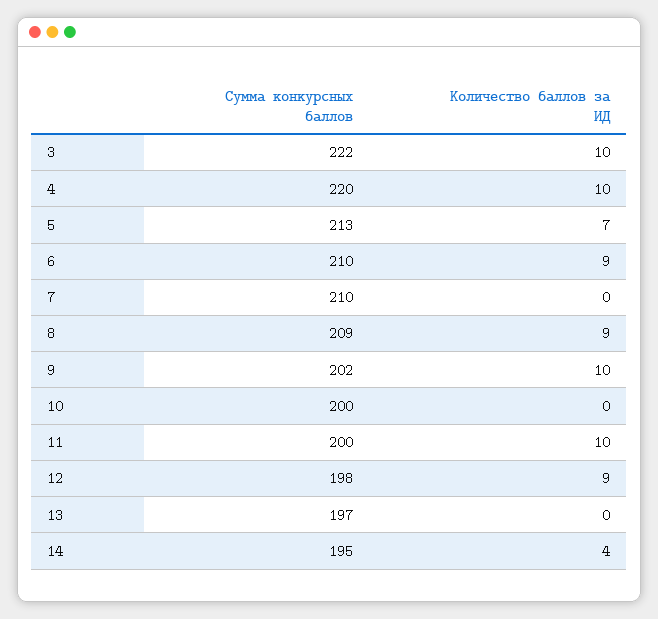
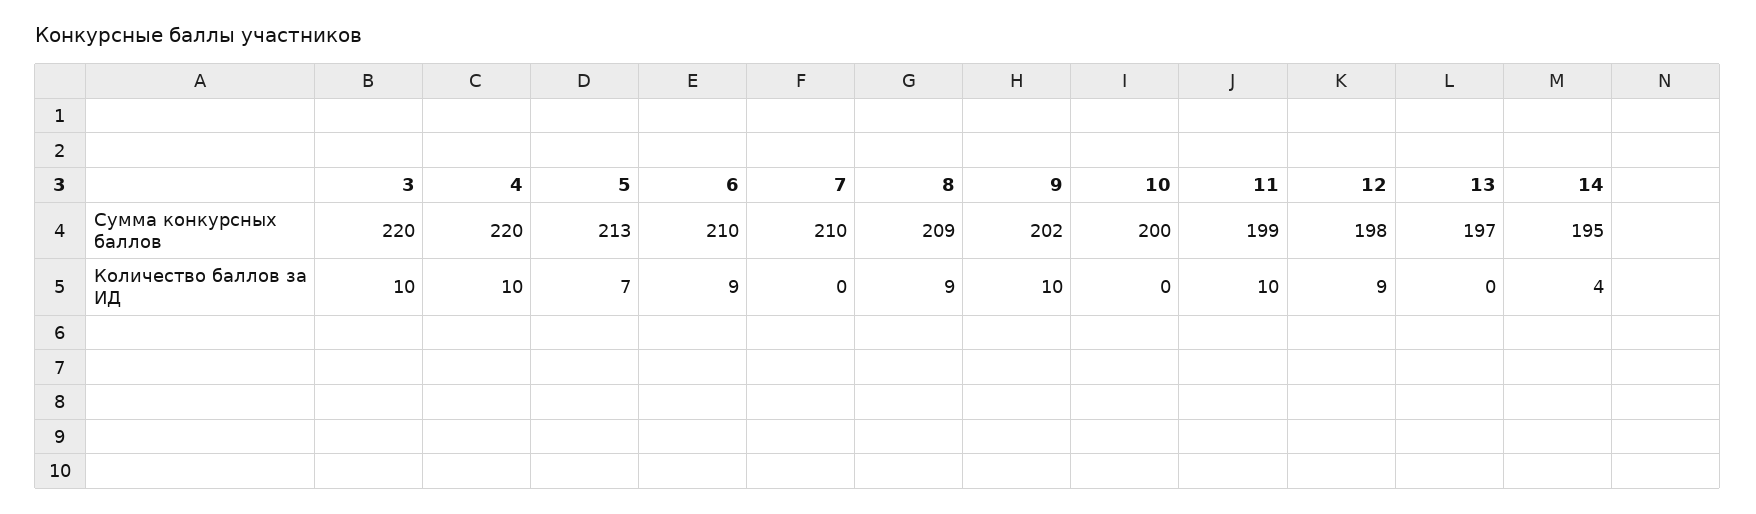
  {
    "Сумма конкурсных баллов": {
-     "3": 222,
+     "3": 220,
      "4": 220,
      "5": 213,
      "6": 210,
      "7": 210,
      "8": 209,
      "9": 202,
      "10": 200,
-     "11": 200,
+     "11": 199,
      "12": 198,
      "13": 197,
      "14": 195
    },
    "Количество баллов за ИД": {
      "3": 10,
      "4": 10,
      "5": 7,
      "6": 9,
      "7": 0,
      "8": 9,
      "9": 10,
      "10": 0,
      "11": 10,
      "12": 9,
      "13": 0,
      "14": 4
    }
  }

